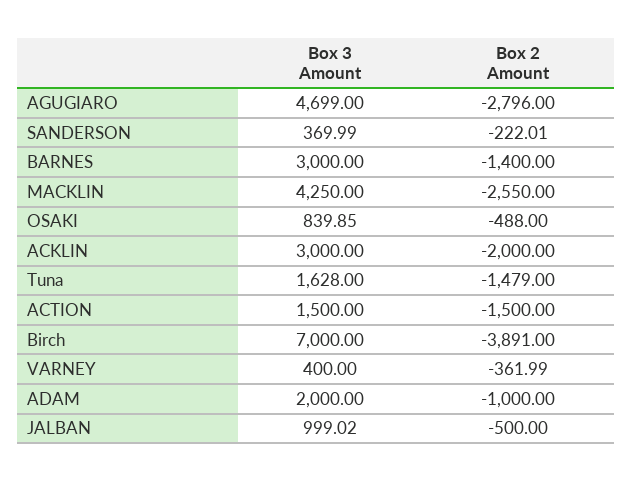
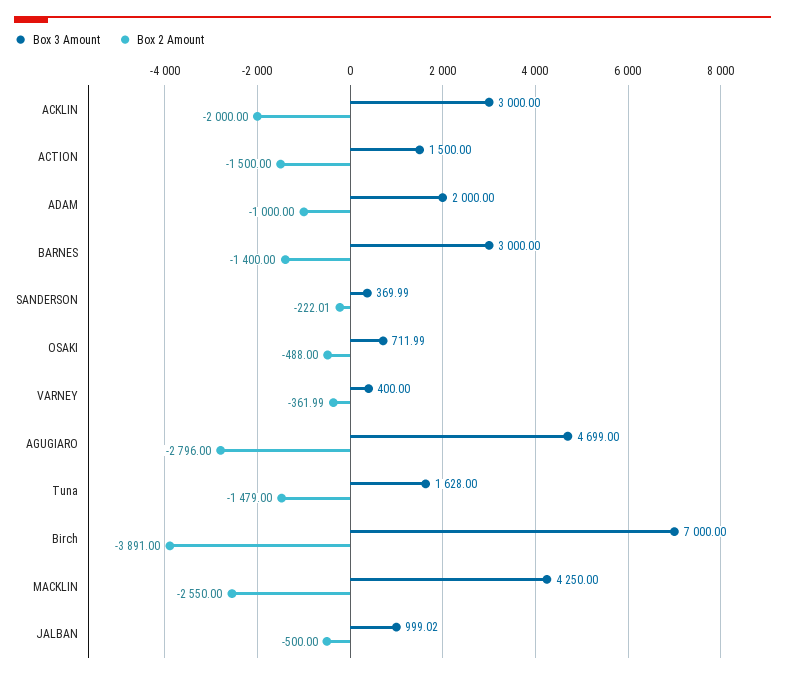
  {
    "Box 3 Amount": {
      "AGUGIARO": 4699,
      "SANDERSON": 369.99,
      "BARNES": 3000,
      "MACKLIN": 4250,
-     "OSAKI": 839.85,
+     "OSAKI": 711.99,
      "ACKLIN": 3000,
      "Tuna": 1628,
      "ACTION": 1500,
      "Birch": 7000,
      "VARNEY": 400,
      "ADAM": 2000,
      "JALBAN": 999.02
    },
    "Box 2 Amount": {
      "AGUGIARO": -2796,
      "SANDERSON": -222.01,
      "BARNES": -1400,
      "MACKLIN": -2550,
      "OSAKI": -488,
      "ACKLIN": -2000,
      "Tuna": -1479,
      "ACTION": -1500,
      "Birch": -3891,
      "VARNEY": -361.99,
      "ADAM": -1000,
      "JALBAN": -500
    }
  }

